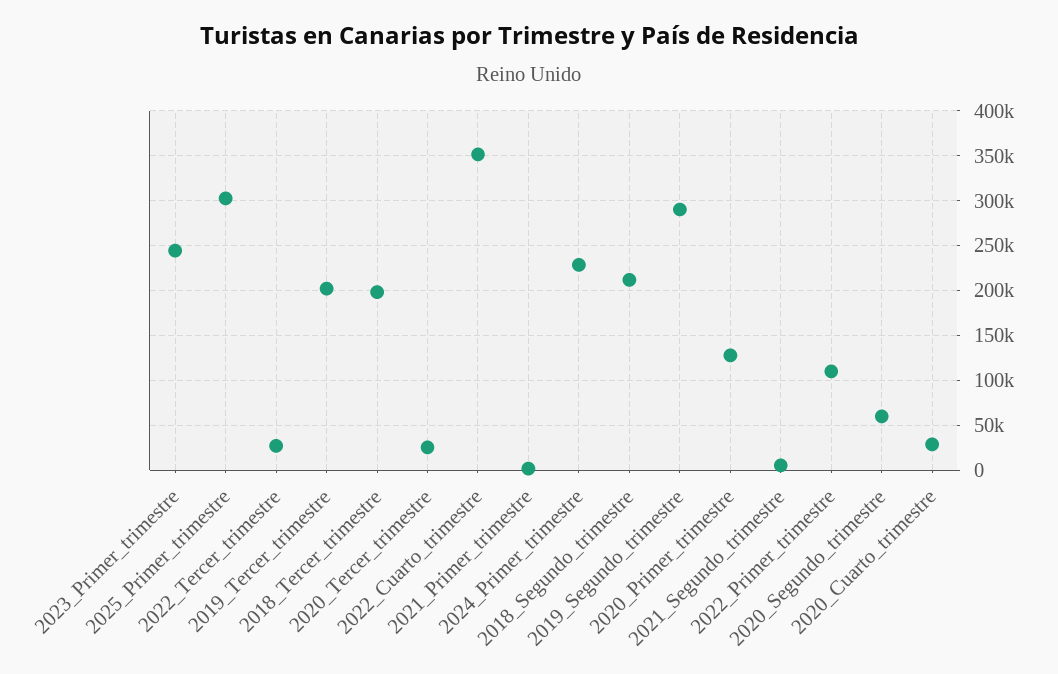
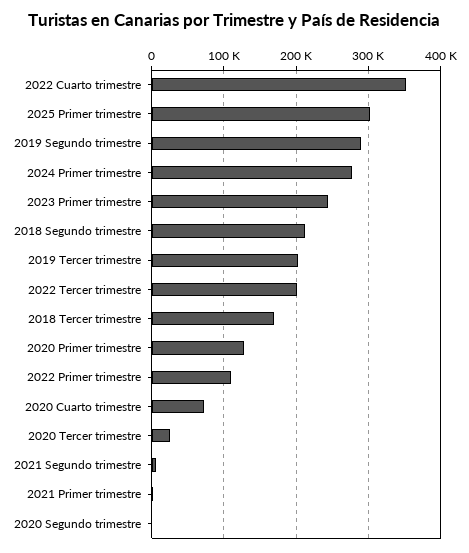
  {
    "2023_Primer_trimestre": 240000,
    "2025_Primer_trimestre": 300000,
-   "2022_Tercer_trimestre": 30000,
+   "2022_Tercer_trimestre": 200000,
    "2019_Tercer_trimestre": 200000,
-   "2018_Tercer_trimestre": 200000,
+   "2018_Tercer_trimestre": 170000,
    "2020_Tercer_trimestre": 30000,
    "2022_Cuarto_trimestre": 350000,
    "2021_Primer_trimestre": 0,
-   "2024_Primer_trimestre": 230000,
+   "2024_Primer_trimestre": 280000,
    "2018_Segundo_trimestre": 210000,
    "2019_Segundo_trimestre": 290000,
    "2020_Primer_trimestre": 130000,
    "2021_Segundo_trimestre": 10000,
    "2022_Primer_trimestre": 110000,
-   "2020_Segundo_trimestre": 60000,
+   "2020_Segundo_trimestre": 0,
-   "2020_Cuarto_trimestre": 30000
+   "2020_Cuarto_trimestre": 70000
  }

